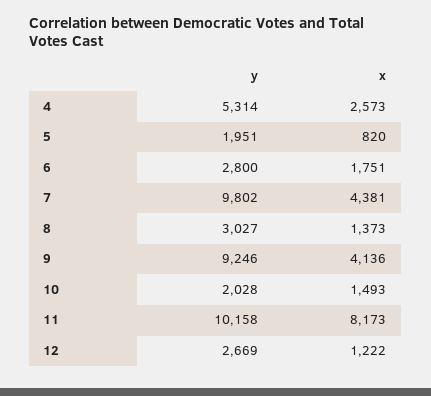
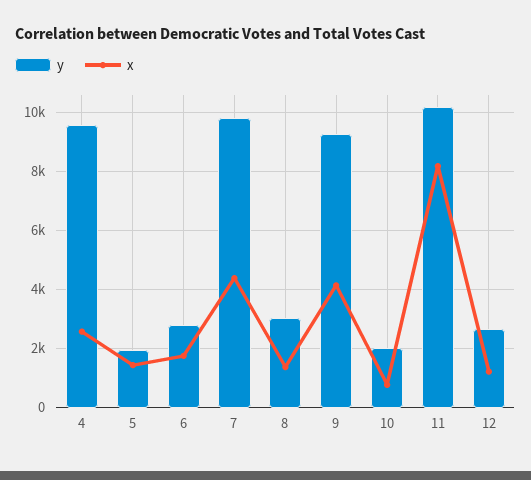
  {
    "y": {
-     "4": 5314,
+     "4": 9500,
      "5": 1951,
      "6": 2800,
      "7": 9802,
      "8": 3027,
      "9": 9246,
      "10": 2028,
      "11": 10158,
      "12": 2669
    },
    "x": {
      "4": 2573,
-     "5": 820,
+     "5": 1500,
      "6": 1751,
      "7": 4381,
      "8": 1373,
      "9": 4136,
-     "10": 1493,
+     "10": 750,
      "11": 8173,
      "12": 1222
    }
  }

